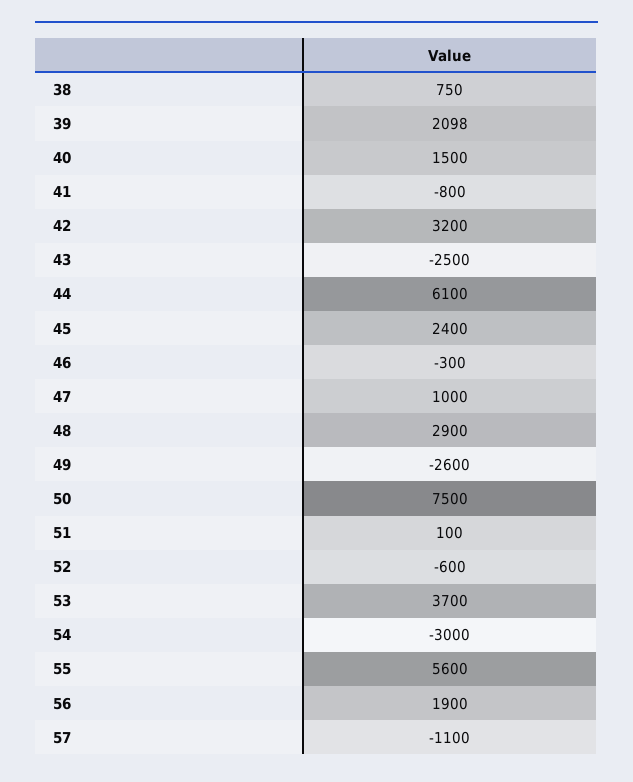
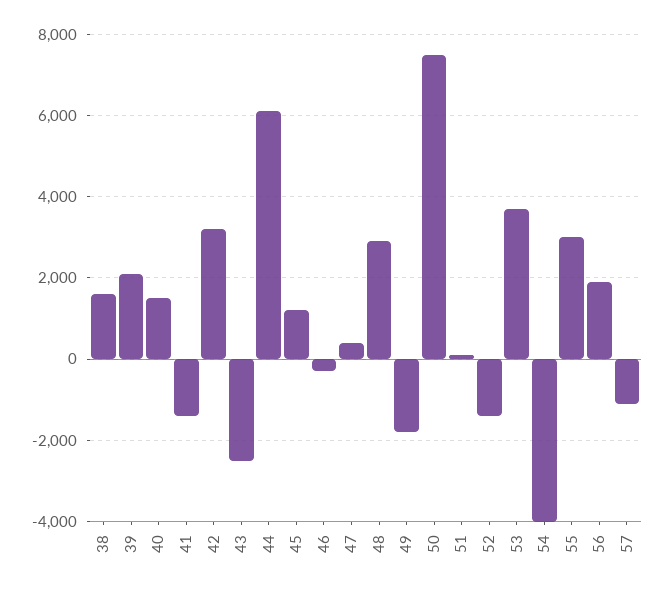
  {
-   "38": 750,
+   "38": 1600,
    "39": 2098,
    "40": 1500,
-   "41": -800,
+   "41": -1400,
    "42": 3200,
    "43": -2500,
    "44": 6100,
-   "45": 2400,
+   "45": 1200,
    "46": -300,
-   "47": 1000,
+   "47": 400,
    "48": 2900,
-   "49": -2600,
+   "49": -1800,
    "50": 7500,
    "51": 100,
-   "52": -600,
+   "52": -1400,
    "53": 3700,
-   "54": -3000,
+   "54": -4000,
-   "55": 5600,
+   "55": 3000,
    "56": 1900,
    "57": -1100
  }

